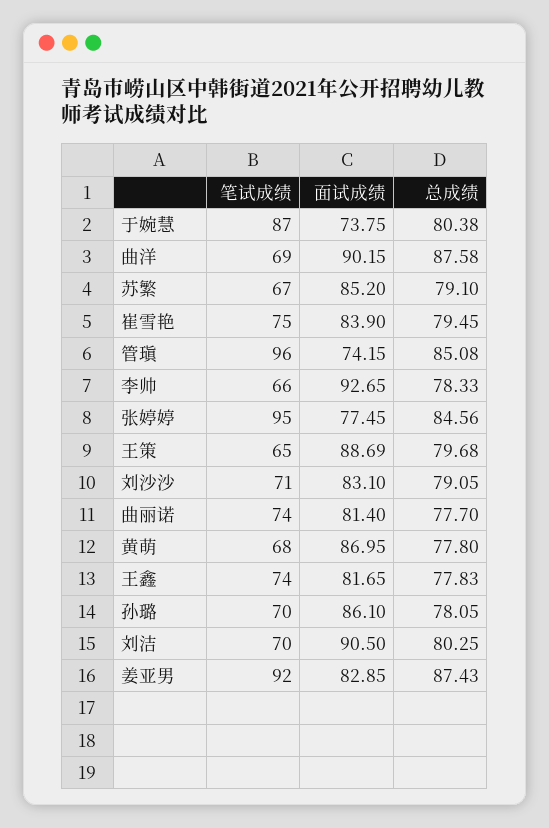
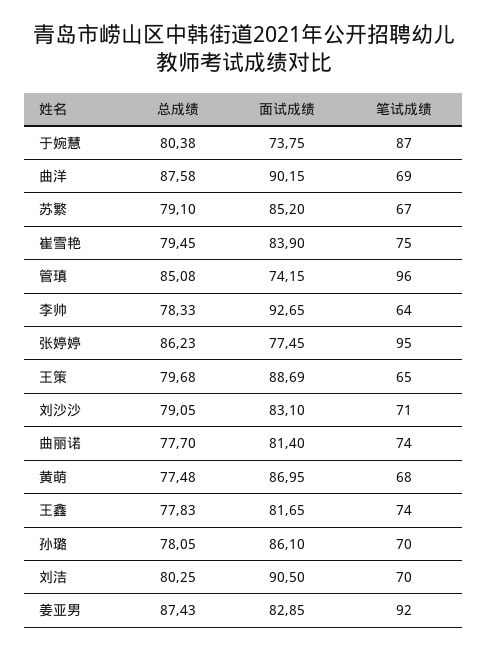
  {
    "笔试成绩": {
      "于婉慧": 87,
      "曲洋": 69,
      "苏繁": 67,
      "崔雪艳": 75,
      "管瑱": 96,
-     "李帅": 66,
+     "李帅": 64,
      "张婷婷": 95,
      "王策": 65,
      "刘沙沙": 71,
      "曲丽诺": 74,
      "黄萌": 68,
      "王鑫": 74,
      "孙璐": 70,
      "刘洁": 70,
      "姜亚男": 92
    },
    "面试成绩": {
      "于婉慧": 73.75,
      "曲洋": 90.15,
      "苏繁": 85.2,
      "崔雪艳": 83.9,
      "管瑱": 74.15,
      "李帅": 92.65,
      "张婷婷": 77.45,
      "王策": 88.69,
      "刘沙沙": 83.1,
      "曲丽诺": 81.4,
      "黄萌": 86.95,
      "王鑫": 81.65,
      "孙璐": 86.1,
      "刘洁": 90.5,
      "姜亚男": 82.85
    },
    "总成绩": {
      "于婉慧": 80.38,
      "曲洋": 87.58,
      "苏繁": 79.1,
      "崔雪艳": 79.45,
      "管瑱": 85.08,
      "李帅": 78.33,
-     "张婷婷": 84.56,
+     "张婷婷": 86.23,
      "王策": 79.68,
      "刘沙沙": 79.05,
      "曲丽诺": 77.7,
-     "黄萌": 77.8,
+     "黄萌": 77.48,
      "王鑫": 77.83,
      "孙璐": 78.05,
      "刘洁": 80.25,
      "姜亚男": 87.43
    }
  }

